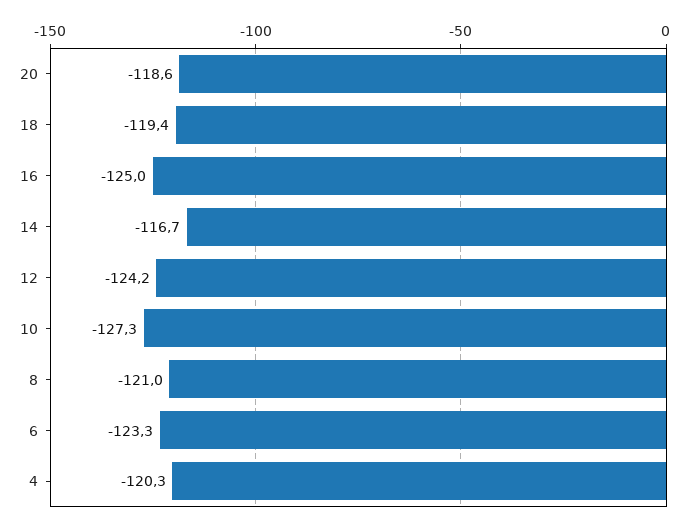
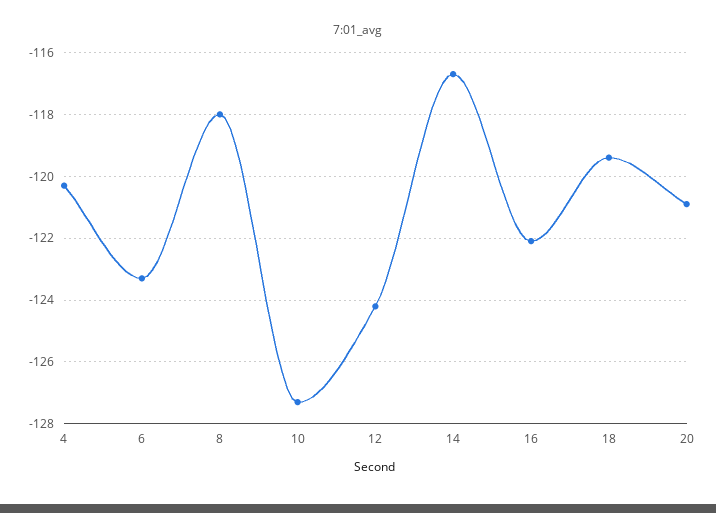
  {
-   "20": -118.6,
+   "20": -121,
    "18": -119.4,
-   "16": -125,
+   "16": -122,
    "14": -116.7,
    "12": -124.2,
    "10": -127.3,
-   "8": -121,
+   "8": -118,
    "6": -123.3,
    "4": -120.3
  }

